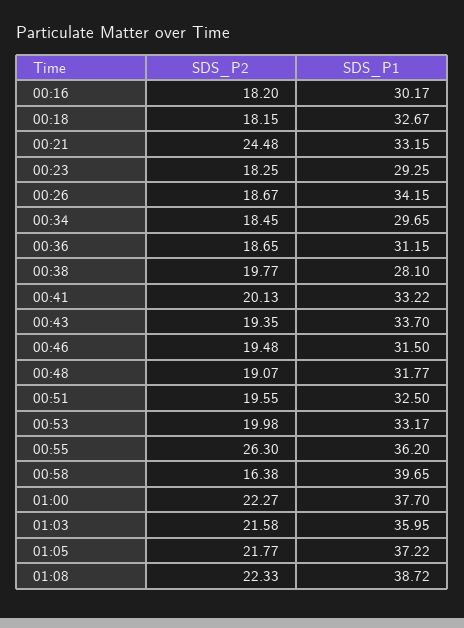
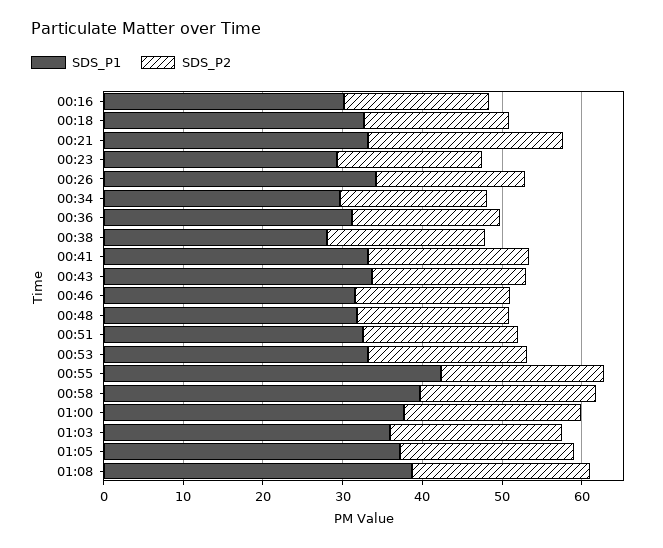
  {
    "SDS_P2": {
      "00:16": 18.2,
      "00:18": 18.15,
      "00:21": 24.48,
      "00:23": 18.25,
      "00:26": 18.67,
      "00:34": 18.45,
      "00:36": 18.65,
      "00:38": 19.77,
      "00:41": 20.13,
      "00:43": 19.35,
      "00:46": 19.48,
      "00:48": 19.07,
      "00:51": 19.55,
      "00:53": 19.98,
-     "00:55": 26.3,
+     "00:55": 20,
-     "00:58": 16.38,
+     "00:58": 22,
      "01:00": 22.27,
      "01:03": 21.58,
      "01:05": 21.77,
      "01:08": 22.33
    },
    "SDS_P1": {
      "00:16": 30.17,
      "00:18": 32.67,
      "00:21": 33.15,
      "00:23": 29.25,
      "00:26": 34.15,
      "00:34": 29.65,
      "00:36": 31.15,
      "00:38": 28.1,
      "00:41": 33.22,
      "00:43": 33.7,
      "00:46": 31.5,
      "00:48": 31.77,
      "00:51": 32.5,
      "00:53": 33.17,
-     "00:55": 36.2,
+     "00:55": 42,
      "00:58": 39.65,
      "01:00": 37.7,
      "01:03": 35.95,
      "01:05": 37.22,
      "01:08": 38.72
    }
  }

